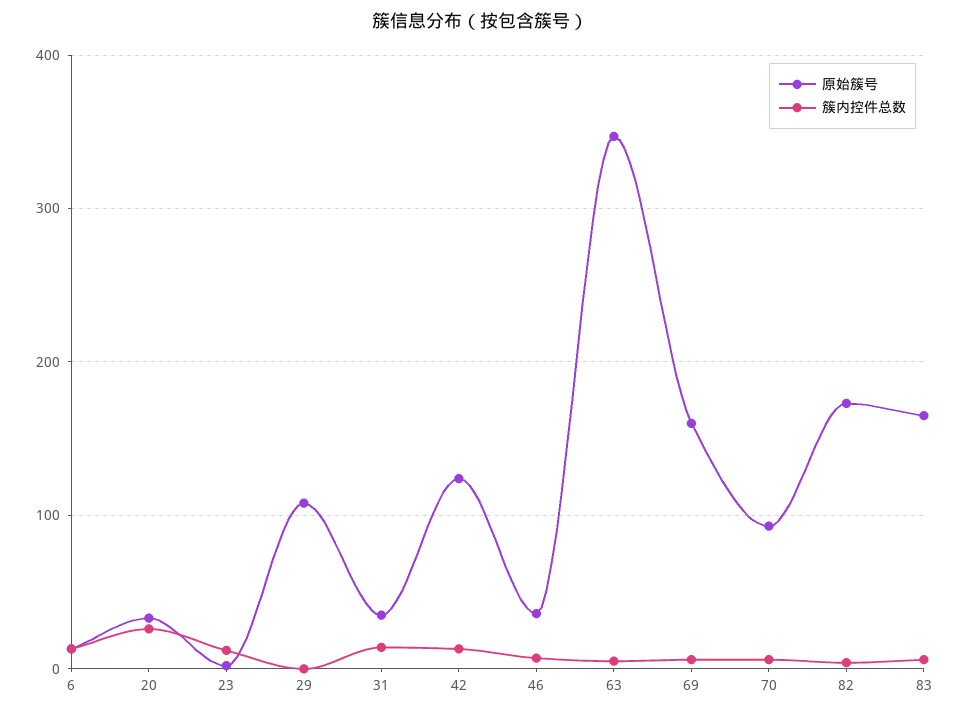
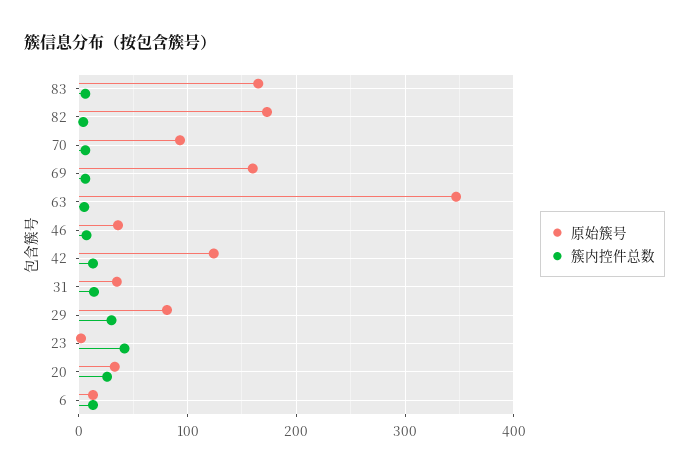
  {
    "原始簇号": {
      "6": 10,
      "20": 30,
      "23": 0,
-     "29": 110,
+     "29": 80,
      "31": 40,
      "42": 120,
      "46": 40,
      "63": 350,
      "69": 160,
      "70": 90,
      "82": 170,
      "83": 170
    },
    "簇内控件总数": {
      "6": 10,
      "20": 30,
-     "23": 10,
+     "23": 40,
-     "29": 0,
+     "29": 30,
      "31": 10,
      "42": 10,
      "46": 10,
      "63": 10,
      "69": 10,
      "70": 10,
      "82": 0,
      "83": 10
    }
  }

